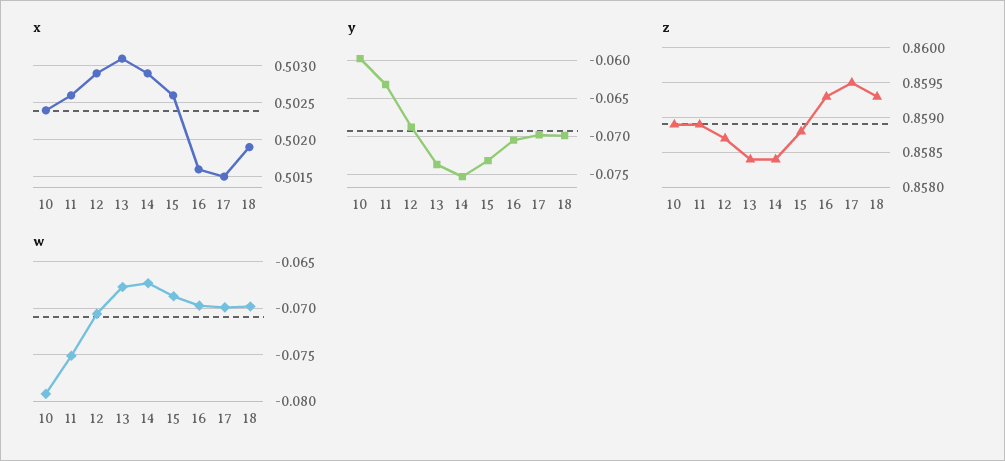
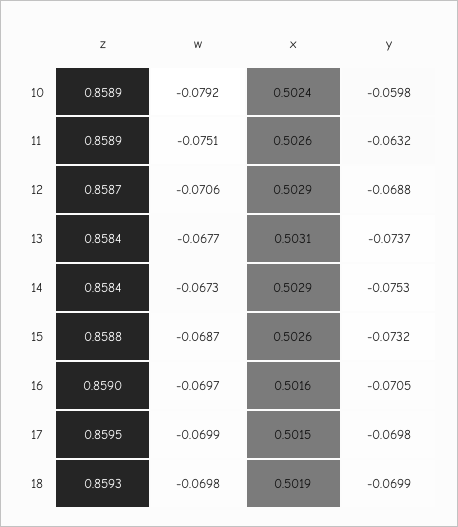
  {
    "x": {
      "10": 0.5024,
      "11": 0.5026,
      "12": 0.5029,
      "13": 0.5031,
      "14": 0.5029,
      "15": 0.5026,
      "16": 0.5016,
      "17": 0.5015,
      "18": 0.5019
    },
    "y": {
      "10": -0.0598,
      "11": -0.0632,
      "12": -0.0688,
      "13": -0.0737,
      "14": -0.0753,
      "15": -0.0732,
      "16": -0.0705,
      "17": -0.0698,
      "18": -0.0699
    },
    "z": {
      "10": 0.8589,
      "11": 0.8589,
      "12": 0.8587,
      "13": 0.8584,
      "14": 0.8584,
      "15": 0.8588,
-     "16": 0.8593,
+     "16": 0.859,
      "17": 0.8595,
      "18": 0.8593
    },
    "w": {
      "10": -0.0792,
      "11": -0.0751,
      "12": -0.0706,
      "13": -0.0677,
      "14": -0.0673,
      "15": -0.0687,
      "16": -0.0697,
      "17": -0.0699,
      "18": -0.0698
    }
  }

